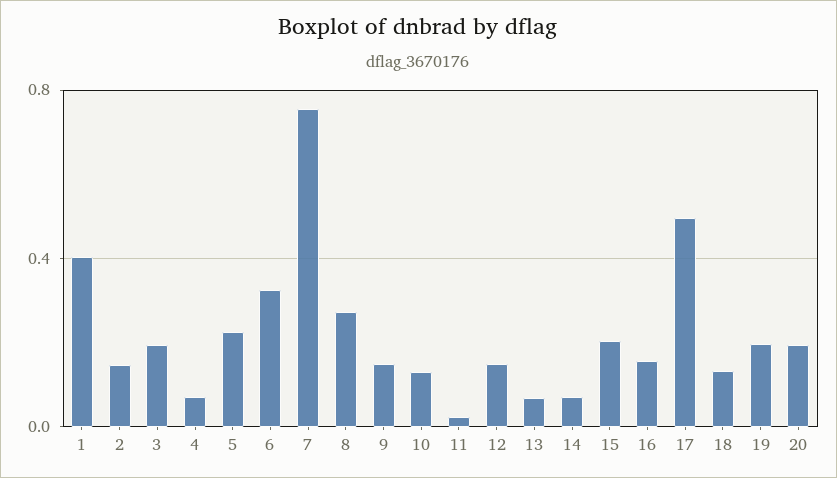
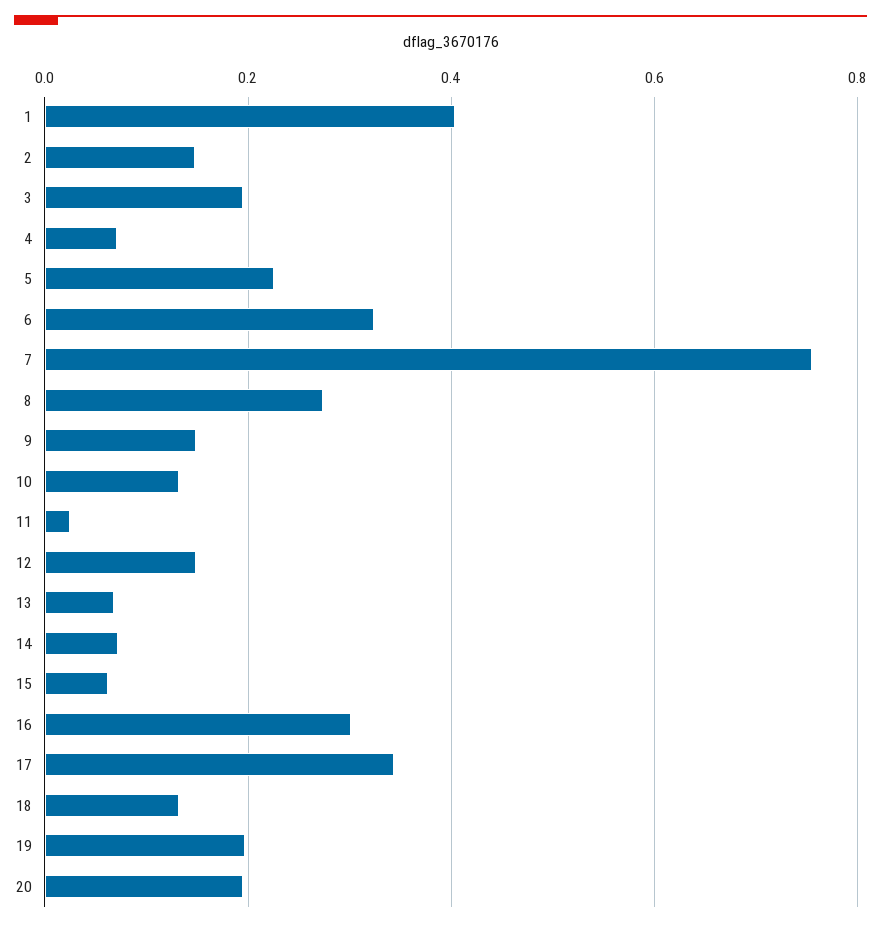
  {
    "1": 0.4,
    "2": 0.14,
    "3": 0.2,
    "4": 0.08,
    "5": 0.22,
    "6": 0.32,
    "7": 0.76,
    "8": 0.28,
    "9": 0.14,
    "10": 0.14,
    "11": 0.02,
    "12": 0.14,
    "13": 0.06,
    "14": 0.08,
-   "15": 0.2,
+   "15": 0.06,
-   "16": 0.15,
+   "16": 0.3,
-   "17": 0.5,
+   "17": 0.34,
    "18": 0.14,
    "19": 0.2,
    "20": 0.2
  }

